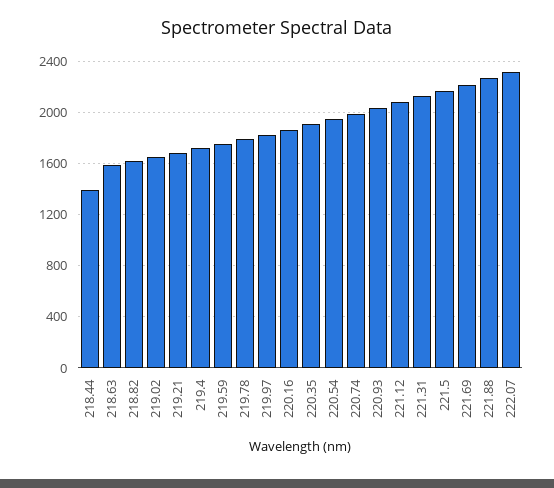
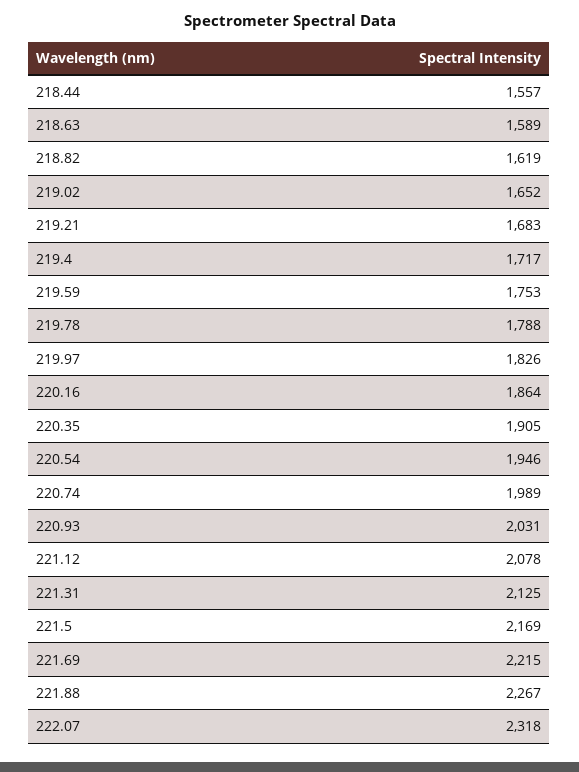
  {
-   "218.44": 1400,
+   "218.44": 1557,
    "218.63": 1589,
    "218.82": 1619,
    "219.02": 1652,
    "219.21": 1683,
    "219.4": 1717,
    "219.59": 1753,
    "219.78": 1788,
    "219.97": 1826,
    "220.16": 1864,
    "220.35": 1905,
    "220.54": 1946,
    "220.74": 1989,
    "220.93": 2031,
    "221.12": 2078,
    "221.31": 2125,
    "221.5": 2169,
    "221.69": 2215,
    "221.88": 2267,
    "222.07": 2318
  }

